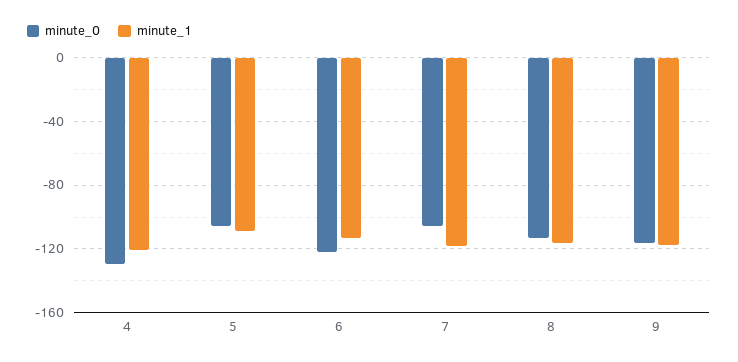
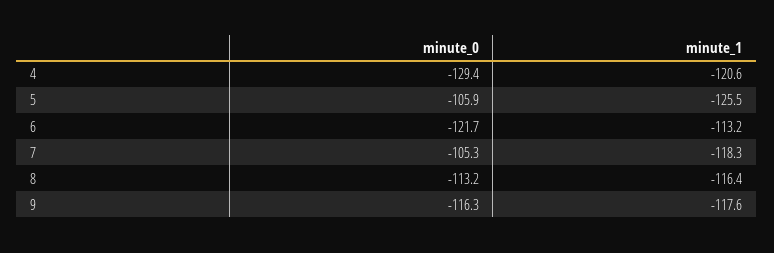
  {
    "minute_0": {
      "4": -129.4,
      "5": -105.9,
      "6": -121.7,
      "7": -105.3,
      "8": -113.2,
      "9": -116.3
    },
    "minute_1": {
      "4": -120.6,
-     "5": -110,
+     "5": -125.5,
      "6": -113.2,
      "7": -118.3,
      "8": -116.4,
      "9": -117.6
    }
  }

